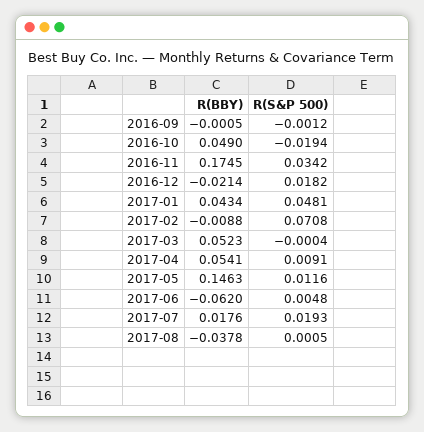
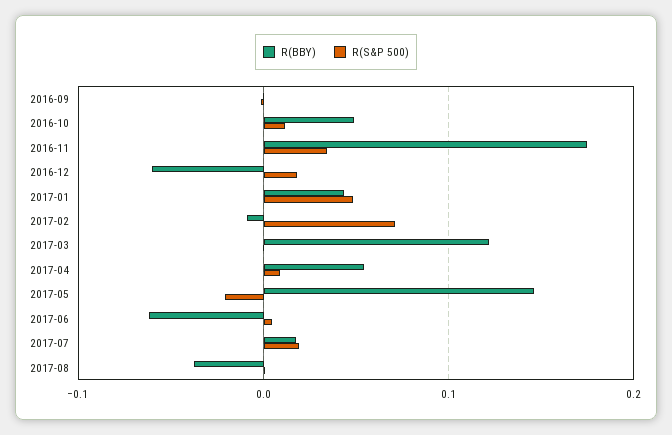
  {
    "R(BBY)": {
      "2016-09": -0.0005,
      "2016-10": 0.049,
      "2016-11": 0.1745,
-     "2016-12": -0.0214,
+     "2016-12": -0.06,
      "2017-01": 0.0434,
      "2017-02": -0.0088,
-     "2017-03": 0.0523,
+     "2017-03": 0.12,
      "2017-04": 0.0541,
      "2017-05": 0.1463,
      "2017-06": -0.062,
      "2017-07": 0.0176,
      "2017-08": -0.0378
    },
    "R(S&P 500)": {
      "2016-09": -0.0012,
-     "2016-10": -0.0194,
+     "2016-10": 0.01,
      "2016-11": 0.0342,
      "2016-12": 0.0182,
      "2017-01": 0.0481,
      "2017-02": 0.0708,
      "2017-03": -0.0004,
      "2017-04": 0.0091,
-     "2017-05": 0.0116,
+     "2017-05": -0.02,
      "2017-06": 0.0048,
      "2017-07": 0.0193,
      "2017-08": 0.0005
    }
  }

